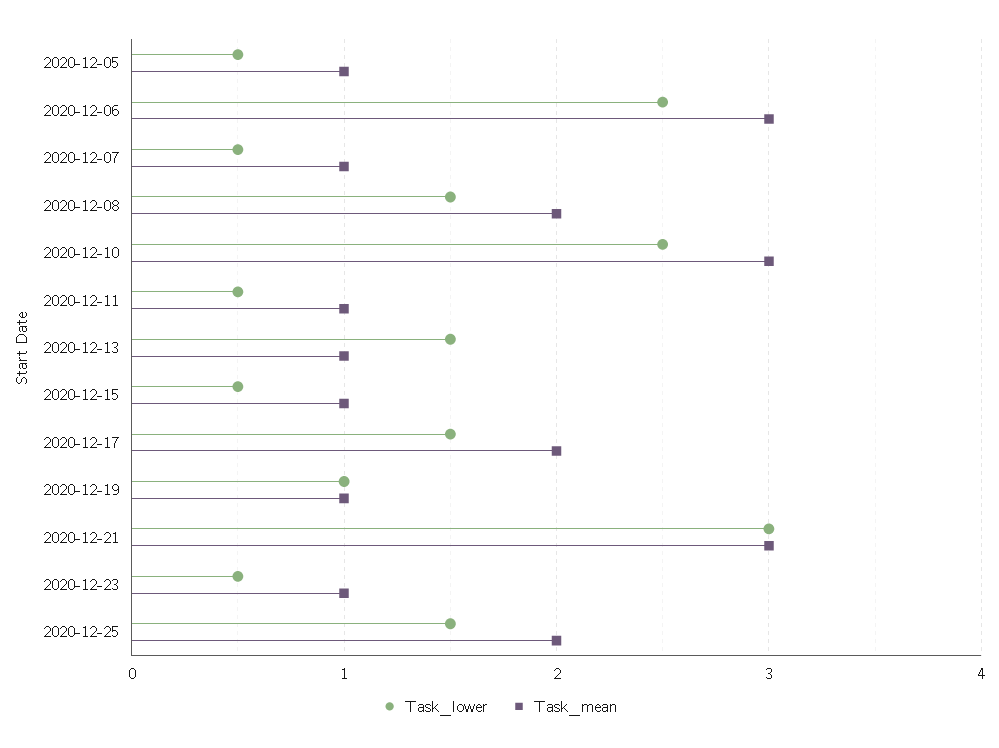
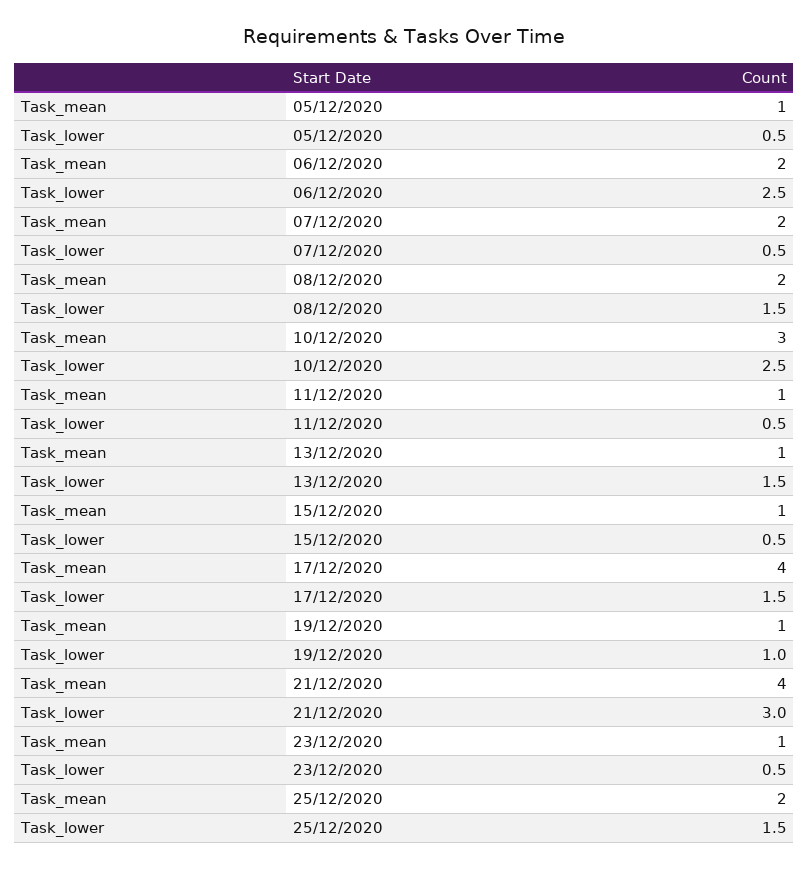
  {
    "Task_lower": {
      "2020-12-05": 0.5,
      "2020-12-06": 2.5,
      "2020-12-07": 0.5,
      "2020-12-08": 1.5,
      "2020-12-10": 2.5,
      "2020-12-11": 0.5,
      "2020-12-13": 1.5,
      "2020-12-15": 0.5,
      "2020-12-17": 1.5,
      "2020-12-19": 1,
      "2020-12-21": 3,
      "2020-12-23": 0.5,
      "2020-12-25": 1.5
    },
    "Task_mean": {
      "2020-12-05": 1,
-     "2020-12-06": 3,
+     "2020-12-06": 2,
-     "2020-12-07": 1,
+     "2020-12-07": 2,
      "2020-12-08": 2,
      "2020-12-10": 3,
      "2020-12-11": 1,
      "2020-12-13": 1,
      "2020-12-15": 1,
-     "2020-12-17": 2,
+     "2020-12-17": 4,
      "2020-12-19": 1,
-     "2020-12-21": 3,
+     "2020-12-21": 4,
      "2020-12-23": 1,
      "2020-12-25": 2
    }
  }

